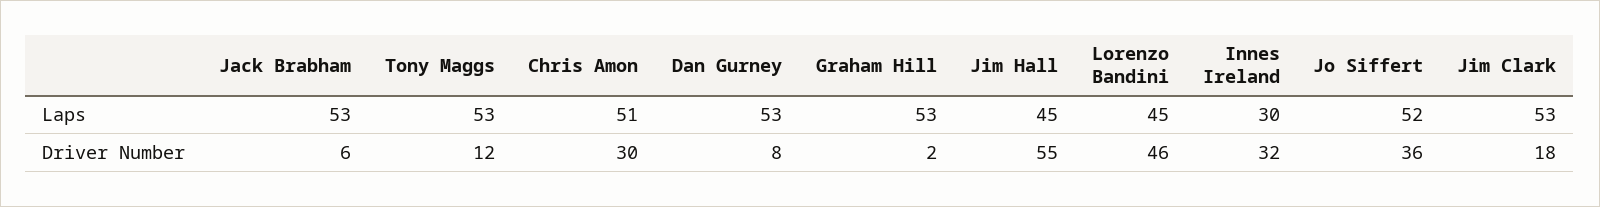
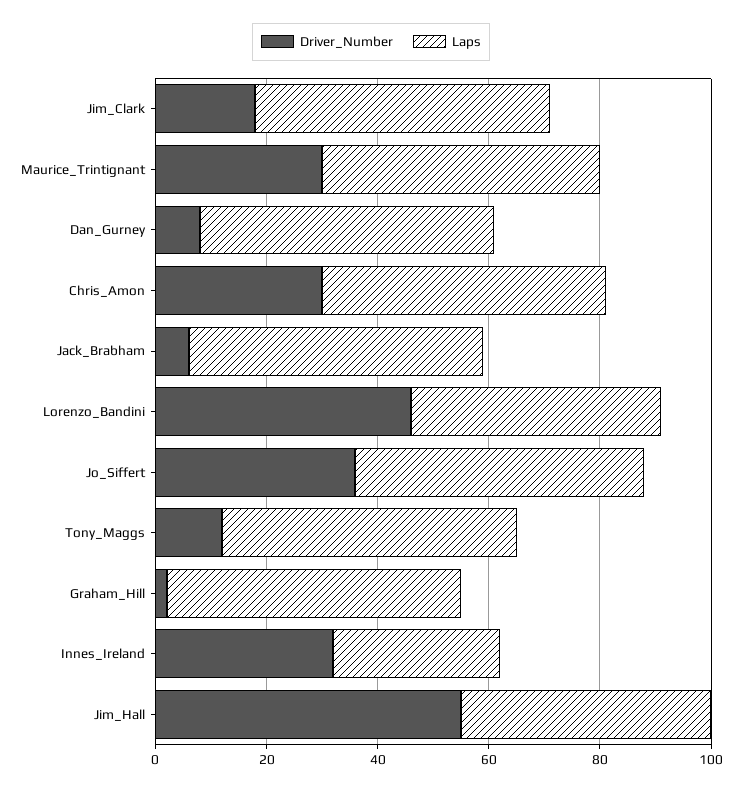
  {
    "Laps": {
      "Jack Brabham": 53,
      "Tony Maggs": 53,
      "Chris Amon": 51,
      "Dan Gurney": 53,
      "Graham Hill": 53,
      "Jim Hall": 45,
      "Lorenzo Bandini": 45,
      "Innes Ireland": 30,
      "Jo Siffert": 52,
-     "Jim Clark": 53
+     "Jim Clark": 53,
+     "Maurice_Trintignant": 50
    },
    "Driver Number": {
      "Jack Brabham": 6,
      "Tony Maggs": 12,
      "Chris Amon": 30,
      "Dan Gurney": 8,
      "Graham Hill": 2,
      "Jim Hall": 55,
      "Lorenzo Bandini": 46,
      "Innes Ireland": 32,
      "Jo Siffert": 36,
-     "Jim Clark": 18
+     "Jim Clark": 18,
+     "Maurice_Trintignant": 30
    }
  }

